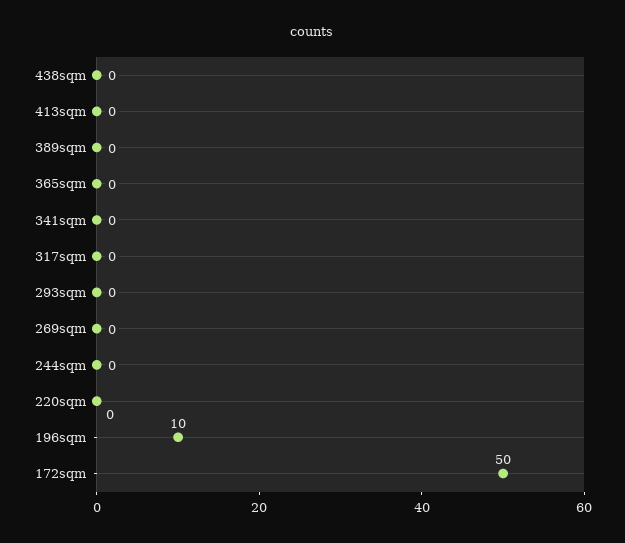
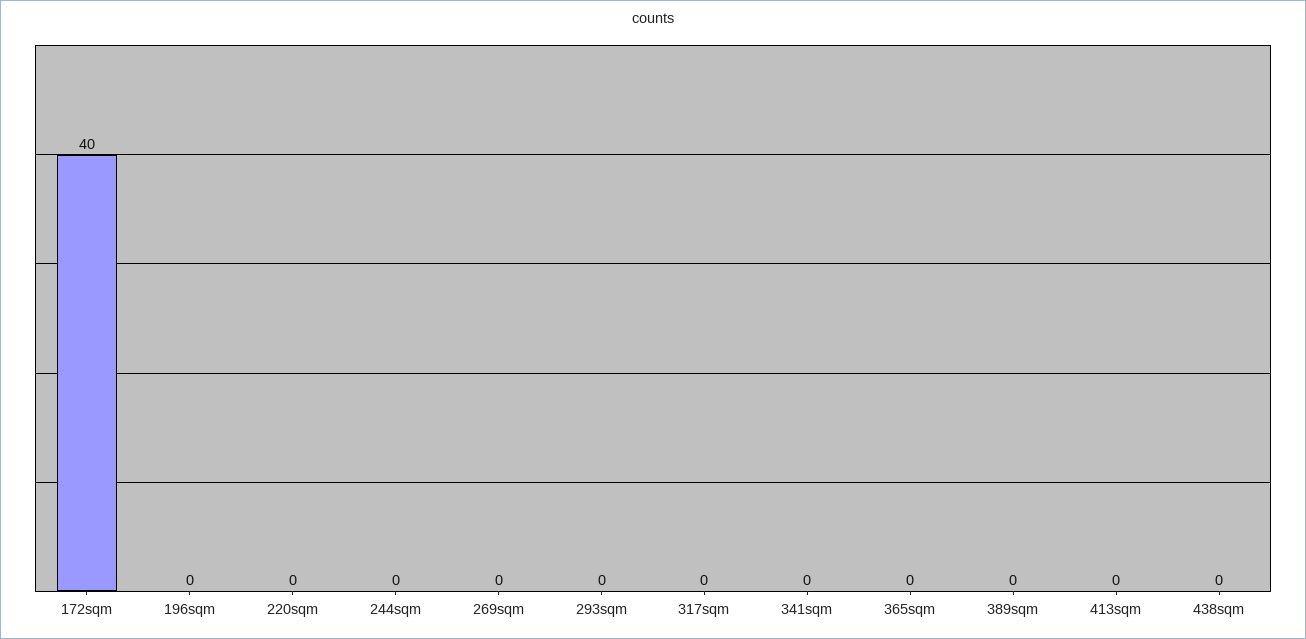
  {
    "438sqm": 0,
    "413sqm": 0,
    "389sqm": 0,
    "365sqm": 0,
    "341sqm": 0,
    "317sqm": 0,
    "293sqm": 0,
    "269sqm": 0,
    "244sqm": 0,
    "220sqm": 0,
-   "196sqm": 10,
+   "196sqm": 0,
-   "172sqm": 50
+   "172sqm": 40
  }

